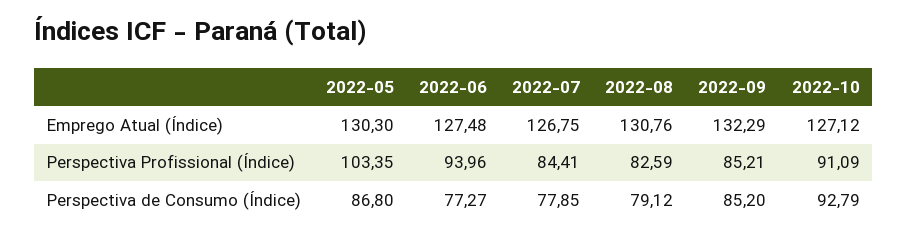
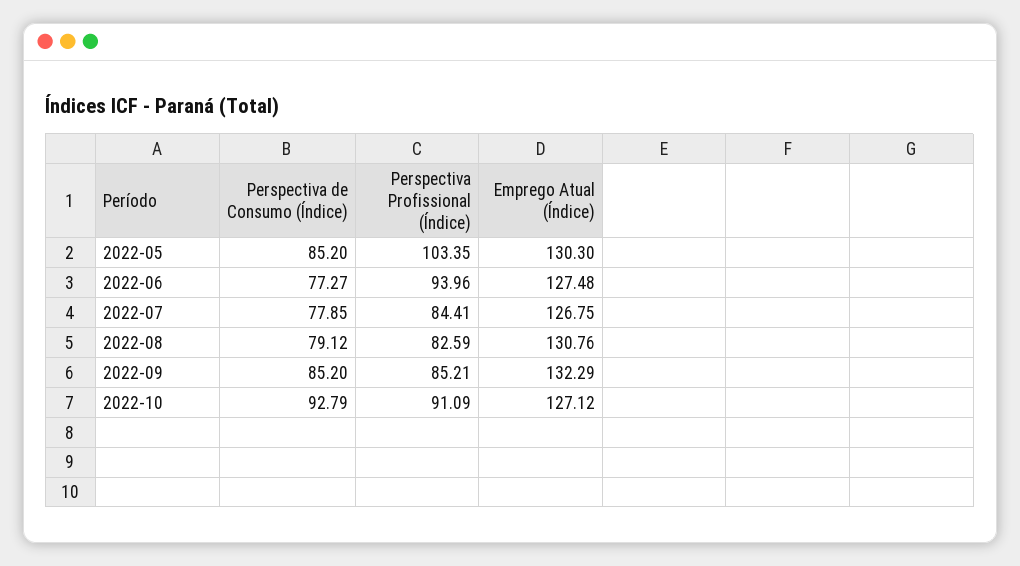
  {
    "2022-05": {
      "Emprego Atual (Índice)": 130.3,
      "Perspectiva Profissional (Índice)": 103.35,
-     "Perspectiva de Consumo (Índice)": 86.8
+     "Perspectiva de Consumo (Índice)": 85.2
    },
    "2022-06": {
      "Emprego Atual (Índice)": 127.48,
      "Perspectiva Profissional (Índice)": 93.96,
      "Perspectiva de Consumo (Índice)": 77.27
    },
    "2022-07": {
      "Emprego Atual (Índice)": 126.75,
      "Perspectiva Profissional (Índice)": 84.41,
      "Perspectiva de Consumo (Índice)": 77.85
    },
    "2022-08": {
      "Emprego Atual (Índice)": 130.76,
      "Perspectiva Profissional (Índice)": 82.59,
      "Perspectiva de Consumo (Índice)": 79.12
    },
    "2022-09": {
      "Emprego Atual (Índice)": 132.29,
      "Perspectiva Profissional (Índice)": 85.21,
      "Perspectiva de Consumo (Índice)": 85.2
    },
    "2022-10": {
      "Emprego Atual (Índice)": 127.12,
      "Perspectiva Profissional (Índice)": 91.09,
      "Perspectiva de Consumo (Índice)": 92.79
    }
  }

